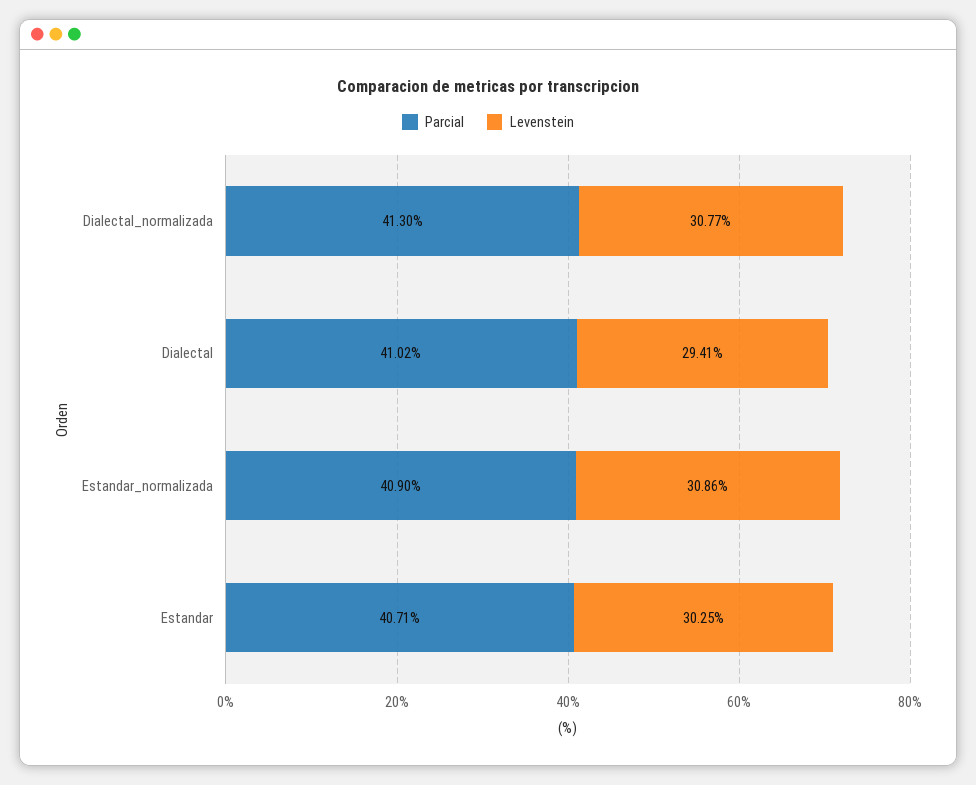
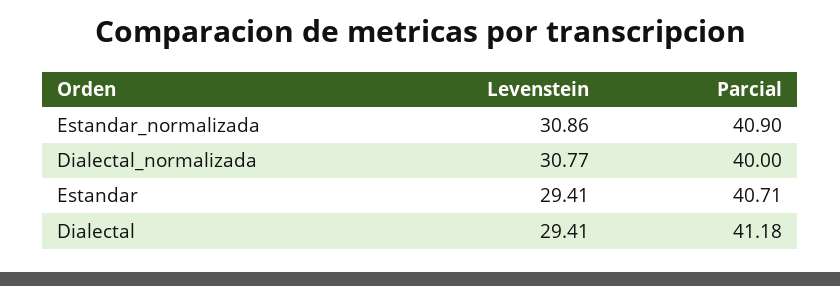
  {
    "Parcial": {
-     "Dialectal_normalizada": 41.3,
+     "Dialectal_normalizada": 40,
-     "Dialectal": 41.02,
+     "Dialectal": 41.18,
      "Estandar_normalizada": 40.9,
      "Estandar": 40.71
    },
    "Levenstein": {
      "Dialectal_normalizada": 30.77,
      "Dialectal": 29.41,
      "Estandar_normalizada": 30.86,
-     "Estandar": 30.25
+     "Estandar": 29.41
    }
  }

